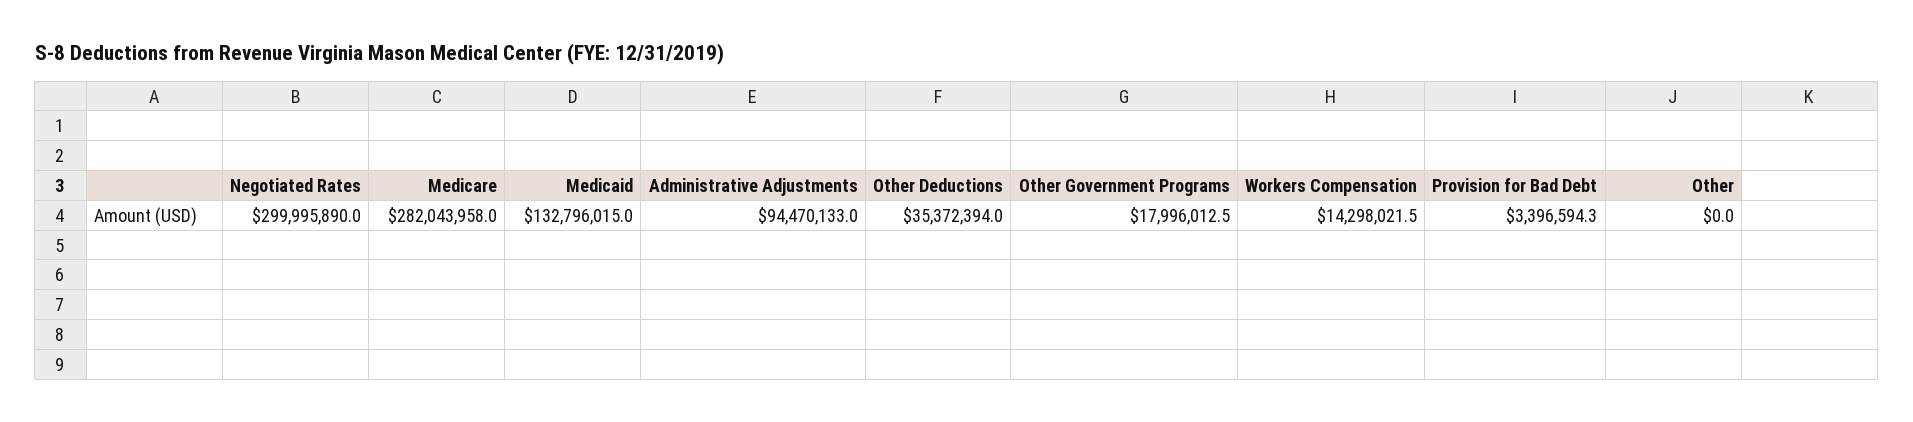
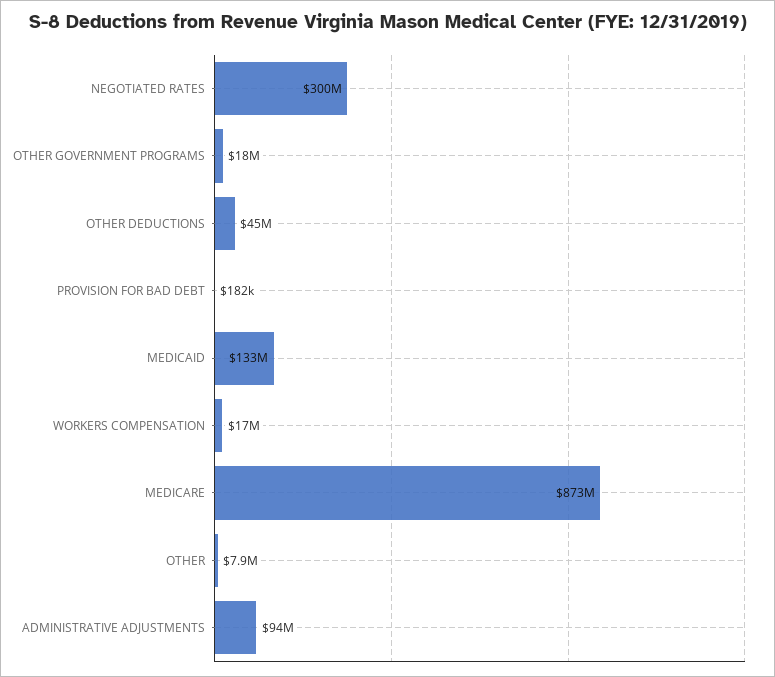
  {
    "Negotiated Rates": 299995890,
-   "Medicare": 282043958,
+   "Medicare": 873000000,
    "Medicaid": 132796015,
    "Administrative Adjustments": 94470133,
-   "Other Deductions": 35372394,
+   "Other Deductions": 45000000,
    "Other Government Programs": 17996012.5,
-   "Workers Compensation": 14298021.5,
+   "Workers Compensation": 17000000,
-   "Provision for Bad Debt": 3396594.3,
+   "Provision for Bad Debt": 182000,
-   "Other": 0
+   "Other": 7900000
  }

